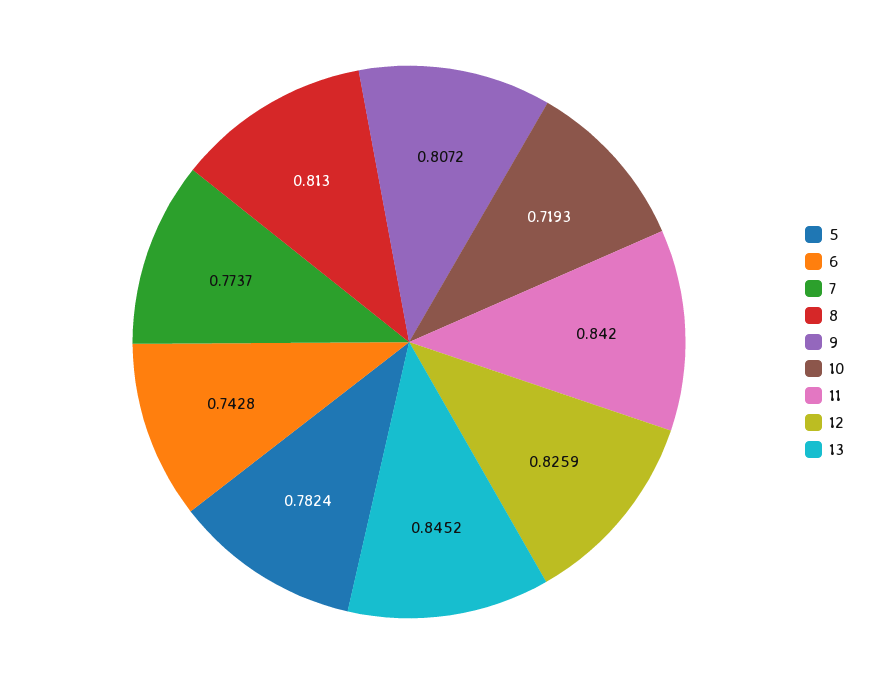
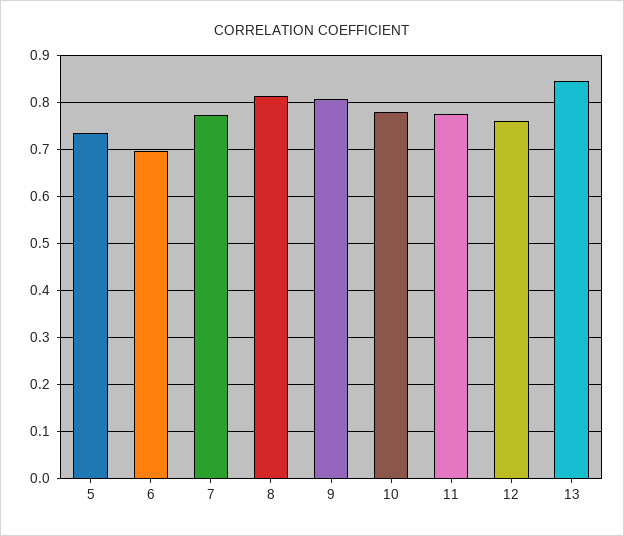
  {
-   "5": 0.7824,
+   "5": 0.74,
-   "6": 0.7428,
+   "6": 0.7,
    "7": 0.7737,
    "8": 0.813,
    "9": 0.8072,
-   "10": 0.7193,
+   "10": 0.78,
-   "11": 0.842,
+   "11": 0.78,
-   "12": 0.8259,
+   "12": 0.76,
    "13": 0.8452
  }

